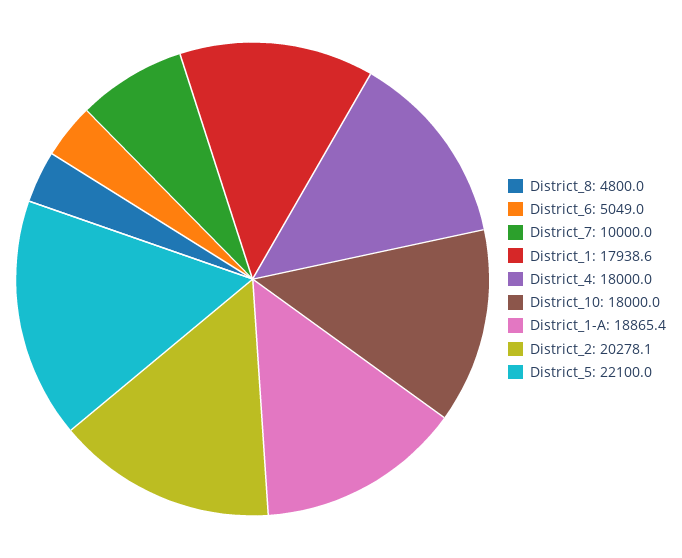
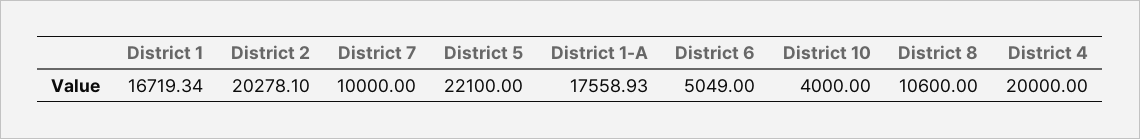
  {
-   "District_8": 4800,
+   "District_8": 10600,
    "District_6": 5049,
    "District_7": 10000,
-   "District_1": 17938.6,
+   "District_1": 16719.34,
-   "District_4": 18000,
+   "District_4": 20000,
-   "District_10": 18000,
+   "District_10": 4000,
-   "District_1-A": 18865.4,
+   "District_1-A": 17558.93,
    "District_2": 20278.1,
    "District_5": 22100
  }

